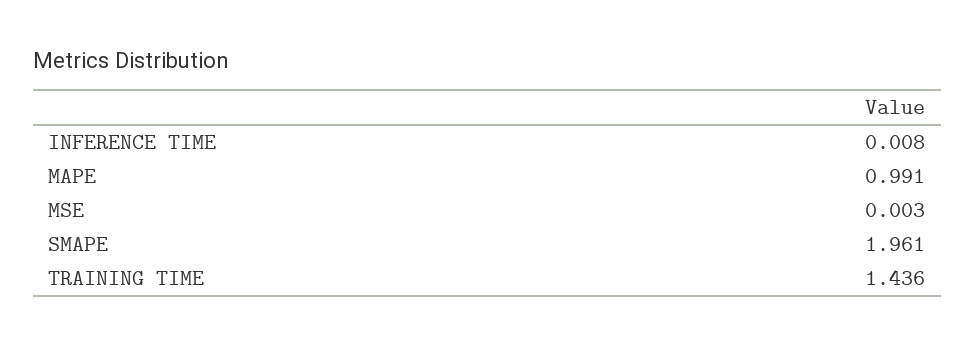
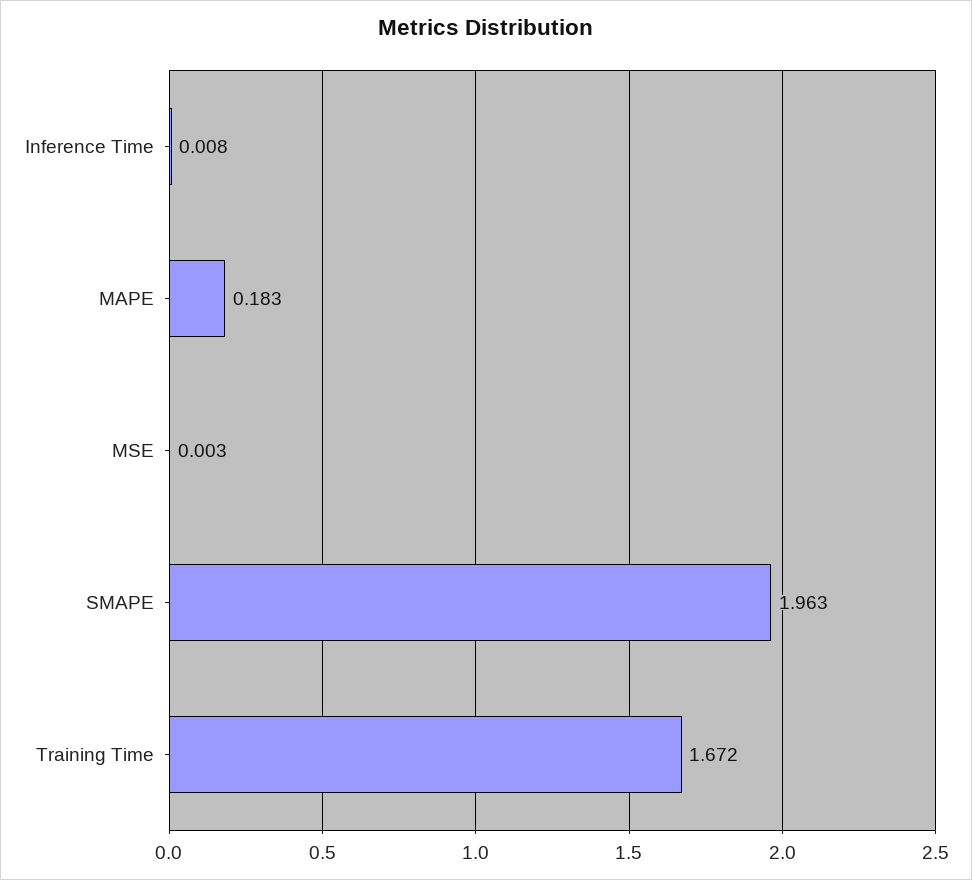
  {
    "INFERENCE TIME": 0.008,
-   "MAPE": 0.991,
+   "MAPE": 0.183,
    "MSE": 0.003,
-   "SMAPE": 1.961,
+   "SMAPE": 1.963,
-   "TRAINING TIME": 1.436
+   "TRAINING TIME": 1.672
  }

